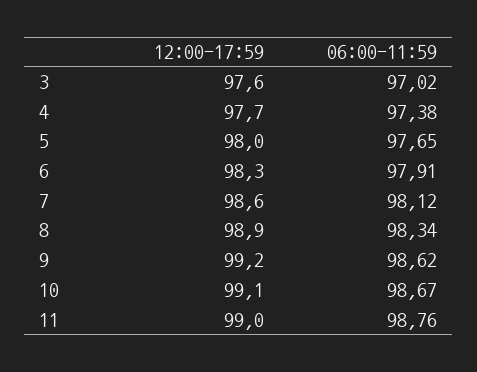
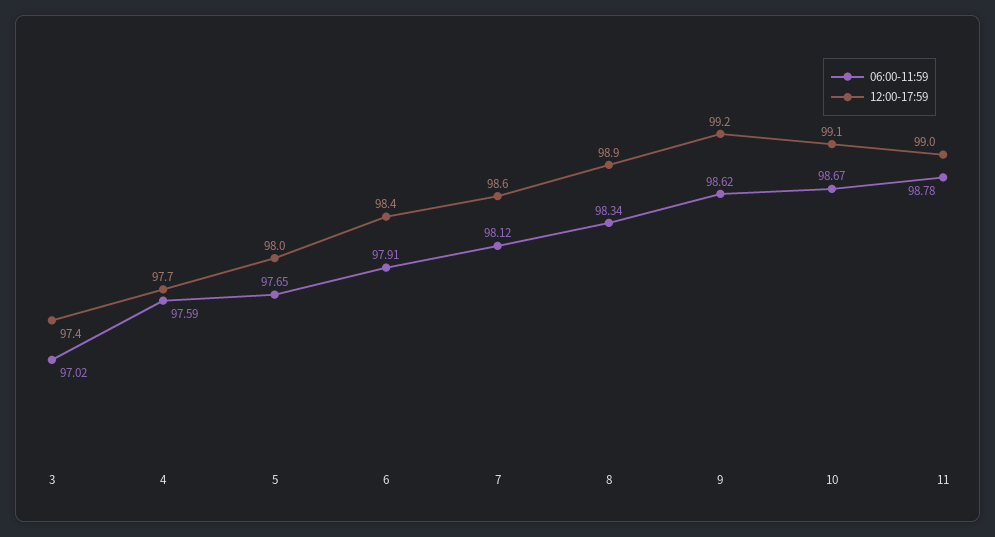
  {
    "12:00-17:59": {
-     "3": 97.6,
+     "3": 97.4,
      "4": 97.7,
      "5": 98,
-     "6": 98.3,
+     "6": 98.4,
      "7": 98.6,
      "8": 98.9,
      "9": 99.2,
      "10": 99.1,
      "11": 99
    },
    "06:00-11:59": {
      "3": 97.02,
-     "4": 97.38,
+     "4": 97.59,
      "5": 97.65,
      "6": 97.91,
      "7": 98.12,
      "8": 98.34,
      "9": 98.62,
      "10": 98.67,
-     "11": 98.76
+     "11": 98.78
    }
  }

